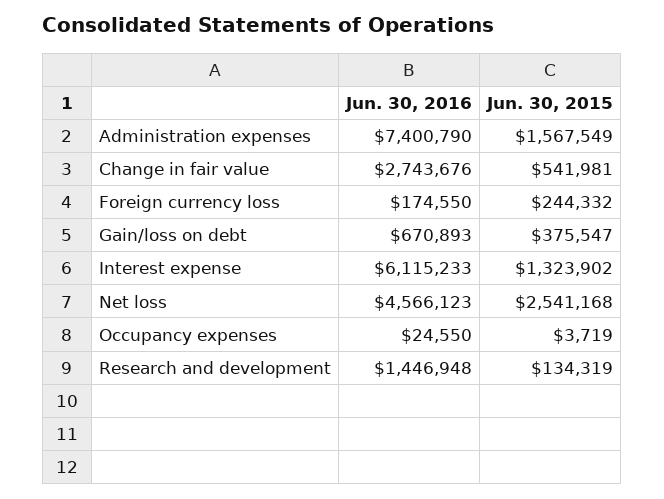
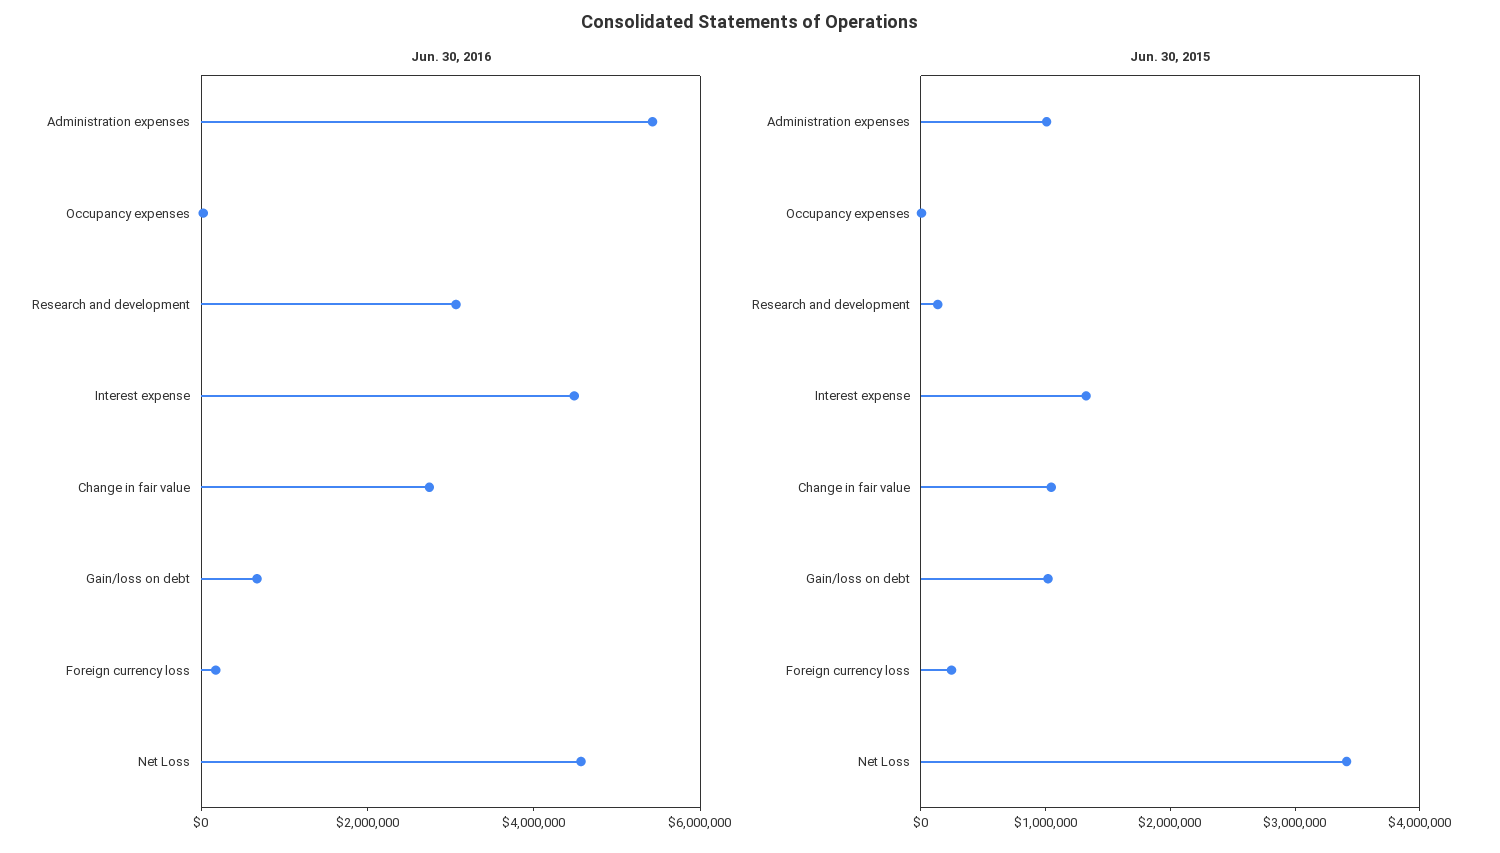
  {
    "Jun. 30, 2016": {
-     "Administration expenses": 7400790,
+     "Administration expenses": 5500000,
      "Change in fair value": 2743676,
      "Foreign currency loss": 174550,
      "Gain/loss on debt": 670893,
-     "Interest expense": 6115233,
+     "Interest expense": 4500000,
      "Net loss": 4566123,
      "Occupancy expenses": 24550,
-     "Research and development": 1446948
+     "Research and development": 3000000
    },
    "Jun. 30, 2015": {
-     "Administration expenses": 1567549,
+     "Administration expenses": 1000000,
-     "Change in fair value": 541981,
+     "Change in fair value": 1000000,
      "Foreign currency loss": 244332,
-     "Gain/loss on debt": 375547,
+     "Gain/loss on debt": 1000000,
      "Interest expense": 1323902,
-     "Net loss": 2541168,
+     "Net loss": 3400000,
      "Occupancy expenses": 3719,
      "Research and development": 134319
    }
  }

